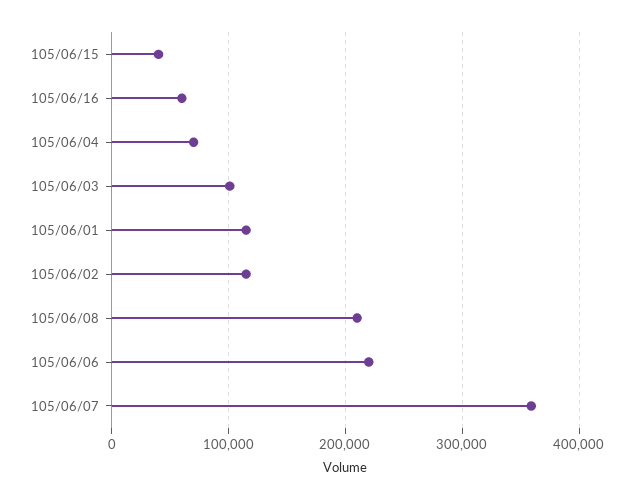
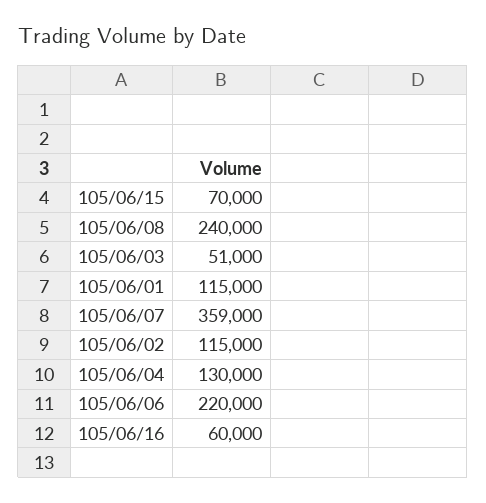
  {
-   "105/06/15": 40000,
+   "105/06/15": 70000,
    "105/06/16": 60000,
-   "105/06/04": 70000,
+   "105/06/04": 130000,
-   "105/06/03": 100000,
+   "105/06/03": 51000,
    "105/06/01": 115000,
    "105/06/02": 115000,
-   "105/06/08": 210000,
+   "105/06/08": 240000,
    "105/06/06": 220000,
    "105/06/07": 359000
  }

